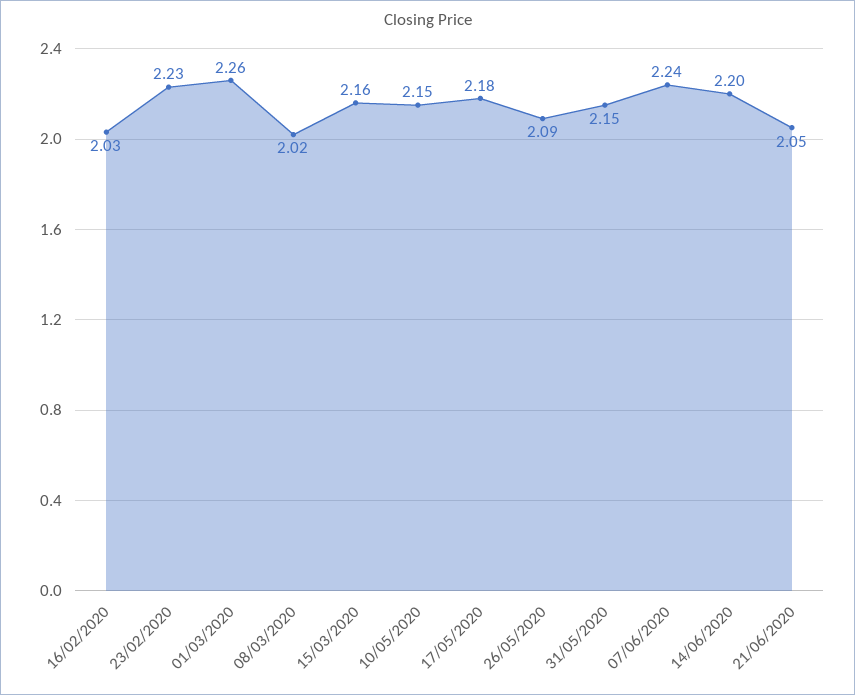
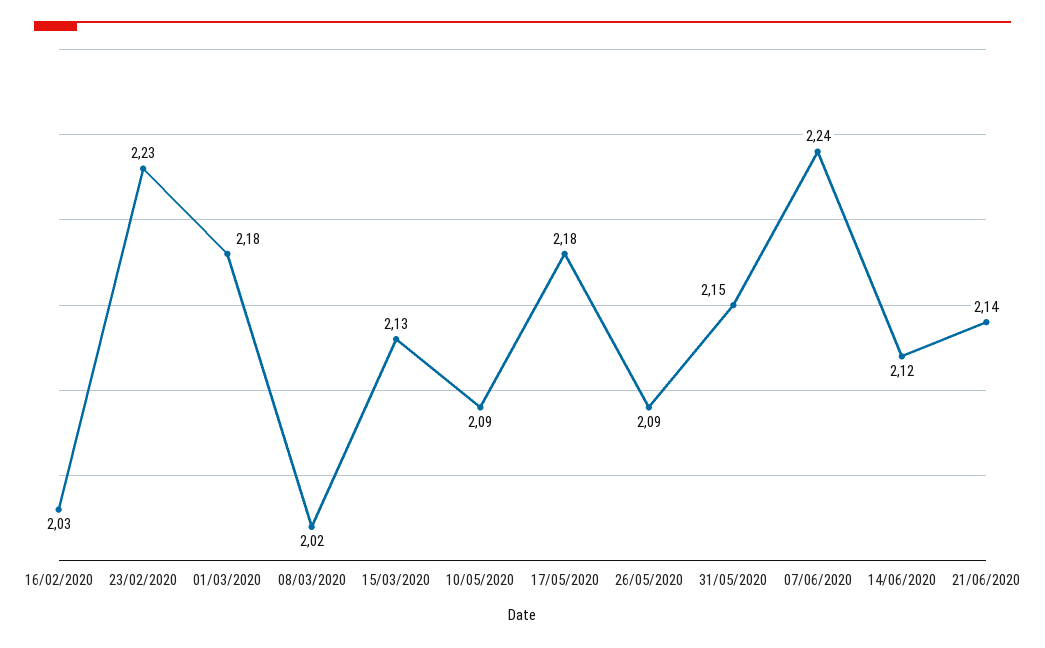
  {
    "16/02/2020": 2.03,
    "23/02/2020": 2.23,
-   "01/03/2020": 2.26,
+   "01/03/2020": 2.18,
    "08/03/2020": 2.02,
-   "15/03/2020": 2.16,
+   "15/03/2020": 2.13,
-   "10/05/2020": 2.15,
+   "10/05/2020": 2.09,
    "17/05/2020": 2.18,
    "26/05/2020": 2.09,
    "31/05/2020": 2.15,
    "07/06/2020": 2.24,
-   "14/06/2020": 2.2,
+   "14/06/2020": 2.12,
-   "21/06/2020": 2.05
+   "21/06/2020": 2.14
  }

